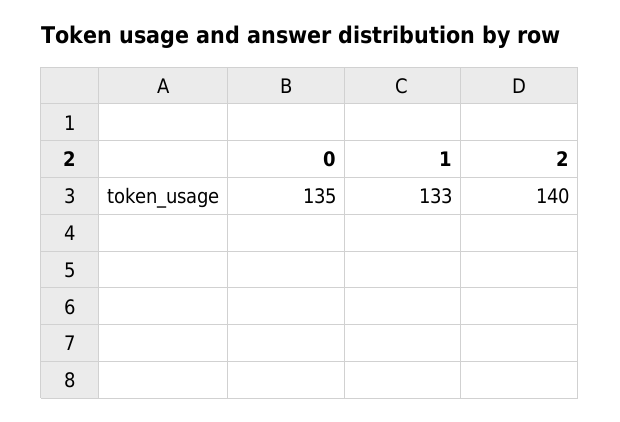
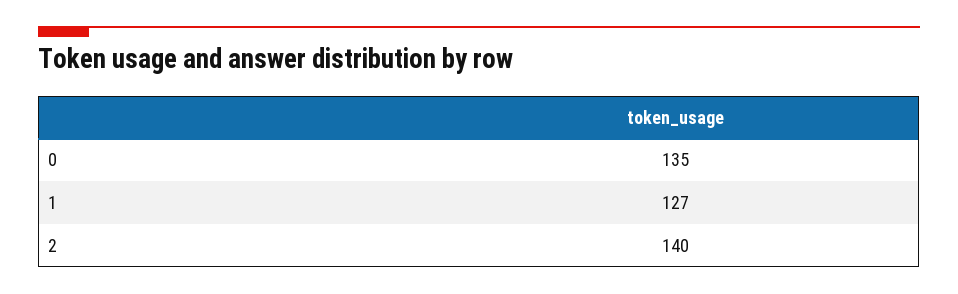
  {
    "0": 135,
-   "1": 133,
+   "1": 127,
    "2": 140
  }

